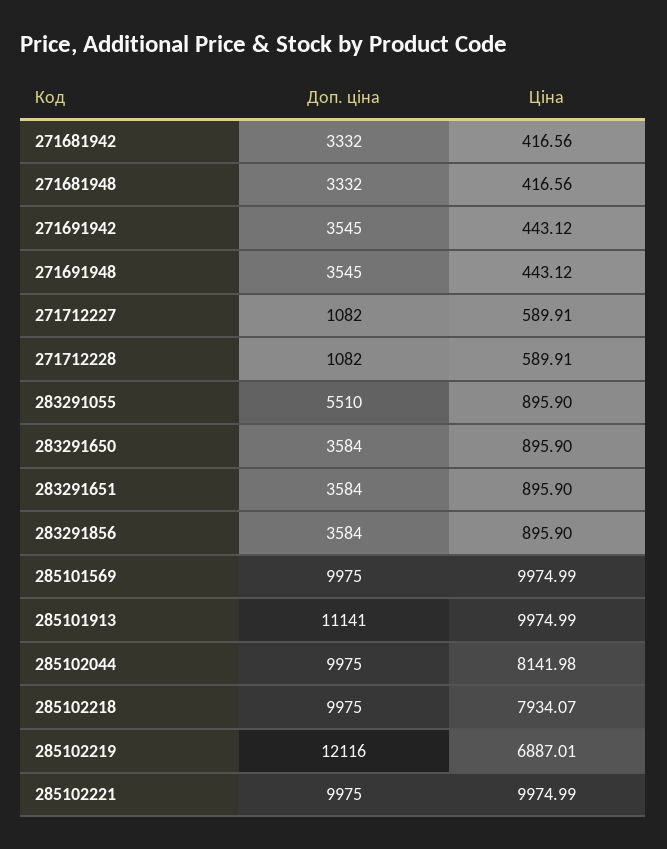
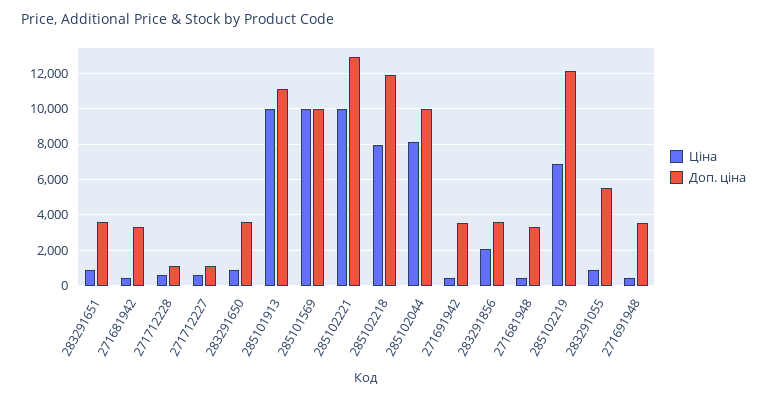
  {
    "Доп. ціна": {
      "271681942": 3332,
      "271681948": 3332,
      "271691942": 3545,
      "271691948": 3545,
      "271712227": 1082,
      "271712228": 1082,
      "283291055": 5510,
      "283291650": 3584,
      "283291651": 3584,
      "283291856": 3584,
      "285101569": 9975,
      "285101913": 11141,
      "285102044": 9975,
-     "285102218": 9975,
+     "285102218": 12000,
      "285102219": 12116,
-     "285102221": 9975
+     "285102221": 13000
    },
    "Ціна": {
      "271681942": 416.56,
      "271681948": 416.56,
      "271691942": 443.12,
      "271691948": 443.12,
      "271712227": 589.91,
      "271712228": 589.91,
      "283291055": 895.9,
      "283291650": 895.9,
      "283291651": 895.9,
-     "283291856": 895.9,
+     "283291856": 2000,
      "285101569": 9974.99,
      "285101913": 9974.99,
      "285102044": 8141.98,
      "285102218": 7934.07,
      "285102219": 6887.01,
      "285102221": 9974.99
    }
  }

